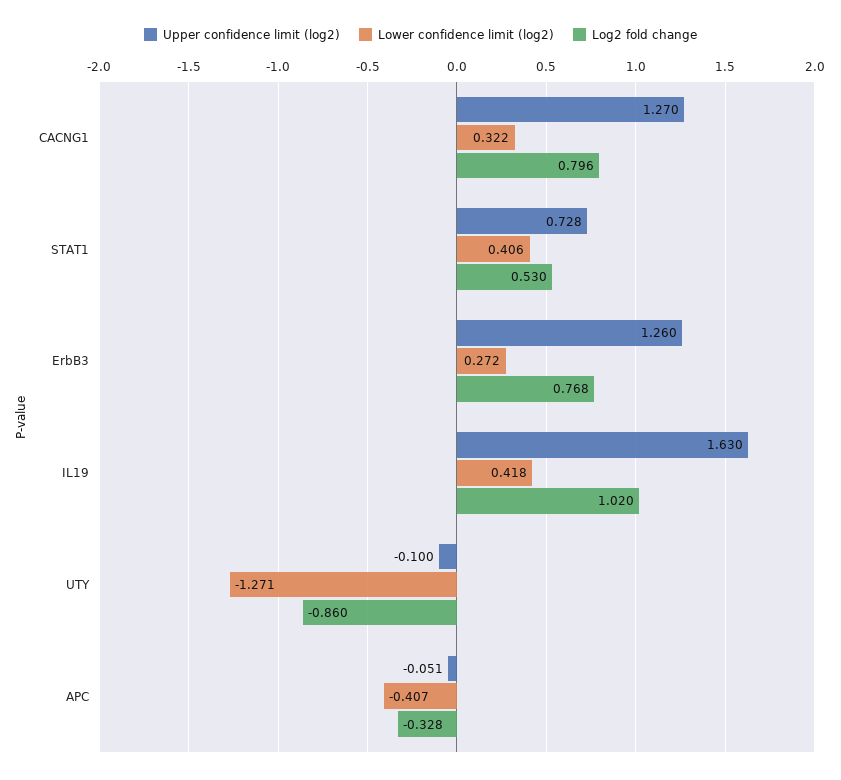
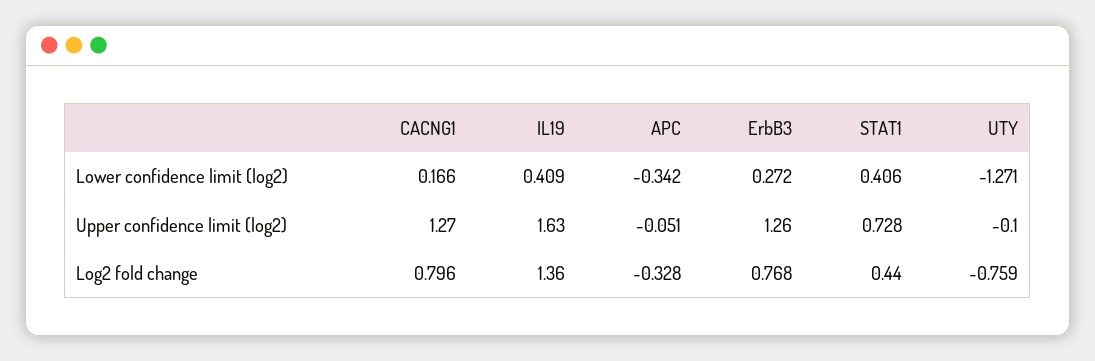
  {
    "Upper confidence limit (log2)": {
      "CACNG1": 1.27,
      "STAT1": 0.728,
      "ErbB3": 1.26,
      "IL19": 1.63,
      "UTY": -0.1,
      "APC": -0.051
    },
    "Lower confidence limit (log2)": {
-     "CACNG1": 0.322,
+     "CACNG1": 0.166,
      "STAT1": 0.406,
      "ErbB3": 0.272,
-     "IL19": 0.418,
+     "IL19": 0.409,
      "UTY": -1.271,
-     "APC": -0.407
+     "APC": -0.342
    },
    "Log2 fold change": {
      "CACNG1": 0.796,
-     "STAT1": 0.53,
+     "STAT1": 0.44,
      "ErbB3": 0.768,
-     "IL19": 1.02,
+     "IL19": 1.36,
-     "UTY": -0.86,
+     "UTY": -0.759,
      "APC": -0.328
    }
  }

